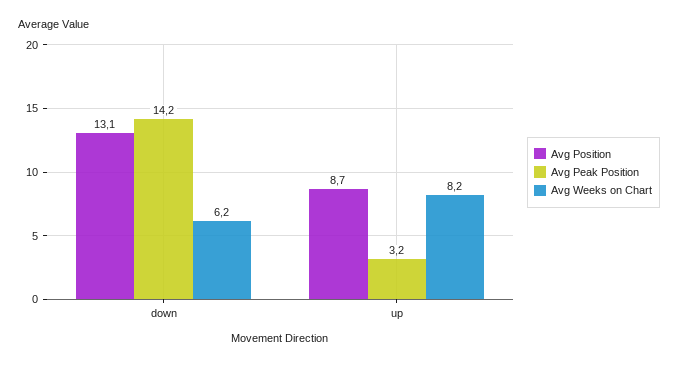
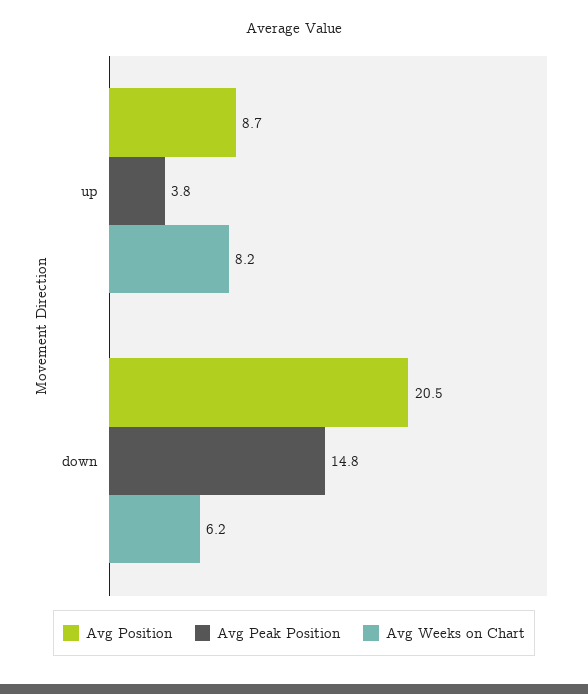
  {
    "Avg Position": {
-     "down": 13.1,
+     "down": 20.5,
      "up": 8.7
    },
    "Avg Peak Position": {
-     "down": 14.2,
+     "down": 14.8,
-     "up": 3.2
+     "up": 3.8
    },
    "Avg Weeks on Chart": {
      "down": 6.2,
      "up": 8.2
    }
  }

